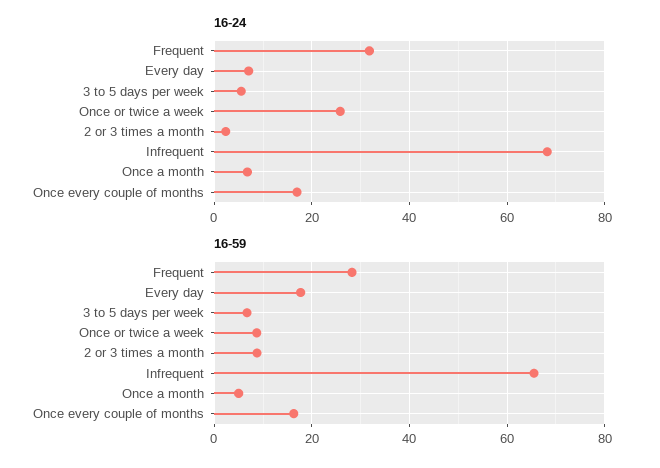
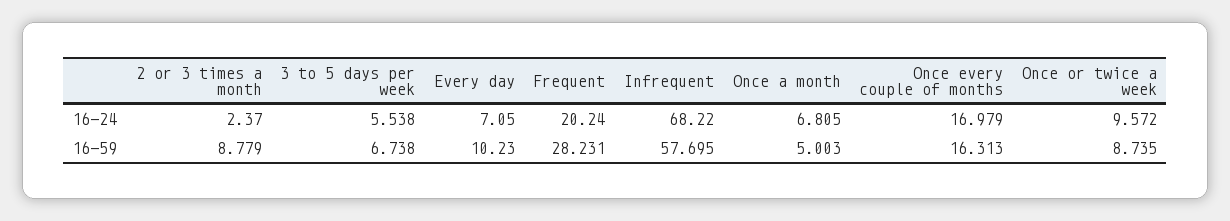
  {
    "16-24": {
-     "Frequent": 32,
+     "Frequent": 20.24,
      "Every day": 7.05,
      "3 to 5 days per week": 5.538,
-     "Once or twice a week": 26,
+     "Once or twice a week": 9.572,
      "2 or 3 times a month": 2.37,
      "Infrequent": 68.22,
      "Once a month": 6.805,
      "Once every couple of months": 16.979
    },
    "16-59": {
      "Frequent": 28.231,
-     "Every day": 18,
+     "Every day": 10.23,
      "3 to 5 days per week": 6.738,
      "Once or twice a week": 8.735,
      "2 or 3 times a month": 8.779,
-     "Infrequent": 66,
+     "Infrequent": 57.695,
      "Once a month": 5.003,
      "Once every couple of months": 16.313
    }
  }

